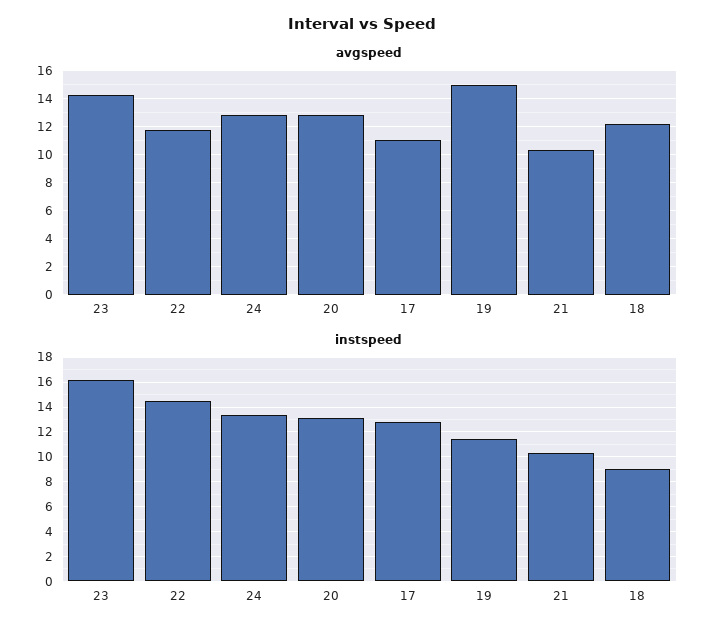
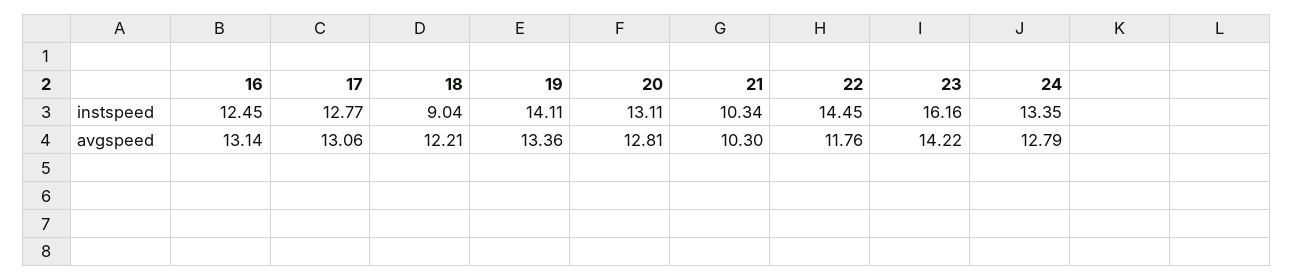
  {
    "avgspeed": {
      "23": 14.22,
      "22": 11.76,
      "24": 12.79,
      "20": 12.81,
-     "17": 11,
+     "17": 13.06,
-     "19": 15,
+     "19": 13.36,
      "21": 10.3,
-     "18": 12.21
+     "18": 12.21,
+     "16": 13.14
    },
    "instspeed": {
      "23": 16.16,
      "22": 14.45,
      "24": 13.35,
      "20": 13.11,
      "17": 12.77,
-     "19": 11.5,
+     "19": 14.11,
      "21": 10.34,
-     "18": 9.04
+     "18": 9.04,
+     "16": 12.45
    }
  }

